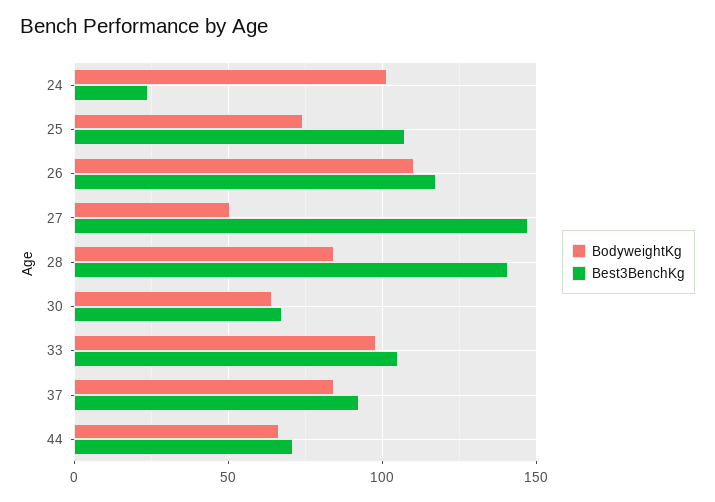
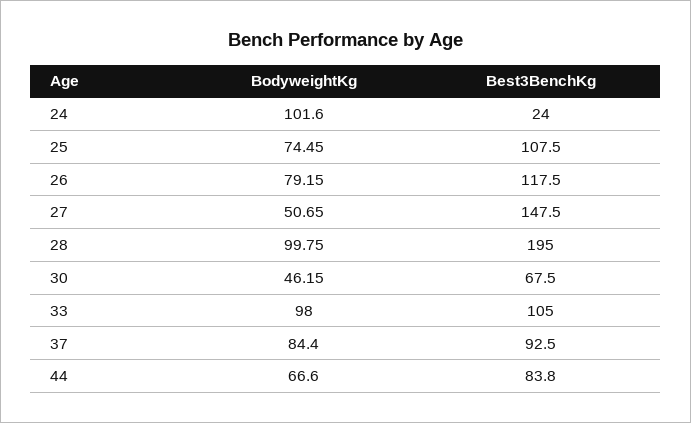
  {
    "BodyweightKg": {
      "24": 101.6,
      "25": 74.45,
-     "26": 110,
+     "26": 79.15,
      "27": 50.65,
-     "28": 85,
+     "28": 99.75,
-     "30": 65,
+     "30": 46.15,
      "33": 98,
      "37": 84.4,
      "44": 66.6
    },
    "Best3BenchKg": {
      "24": 24,
      "25": 107.5,
      "26": 117.5,
      "27": 147.5,
-     "28": 140,
+     "28": 195,
      "30": 67.5,
      "33": 105,
      "37": 92.5,
-     "44": 70
+     "44": 83.8
    }
  }

